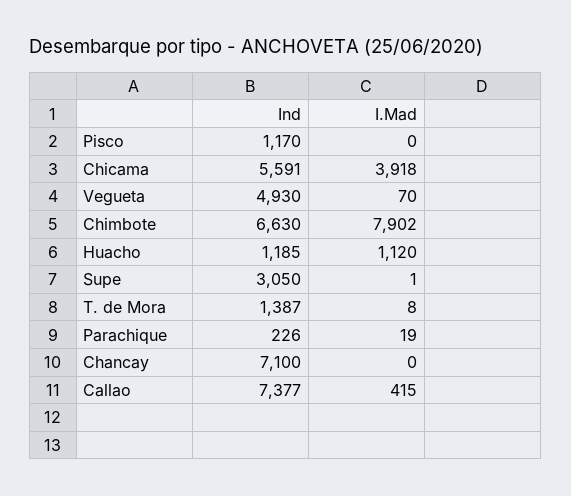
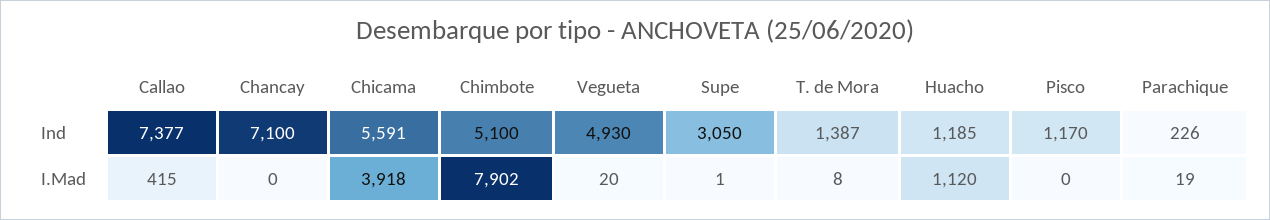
  {
    "Ind": {
      "Pisco": 1170,
      "Chicama": 5591,
      "Vegueta": 4930,
-     "Chimbote": 6630,
+     "Chimbote": 5100,
      "Huacho": 1185,
      "Supe": 3050,
      "T. de Mora": 1387,
      "Parachique": 226,
      "Chancay": 7100,
      "Callao": 7377
    },
    "I.Mad": {
      "Pisco": 0,
      "Chicama": 3918,
-     "Vegueta": 70,
+     "Vegueta": 20,
      "Chimbote": 7902,
      "Huacho": 1120,
      "Supe": 1,
      "T. de Mora": 8,
      "Parachique": 19,
      "Chancay": 0,
      "Callao": 415
    }
  }

